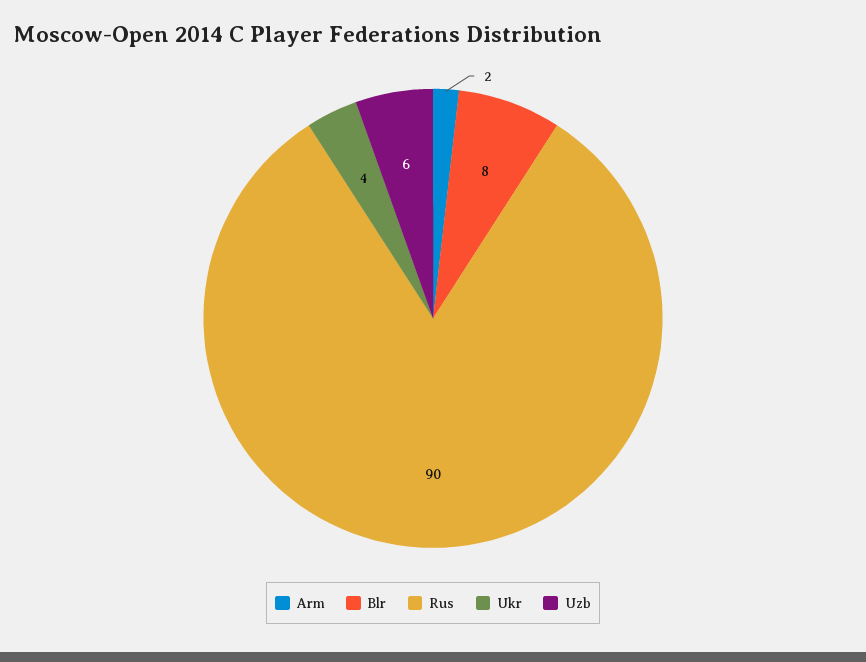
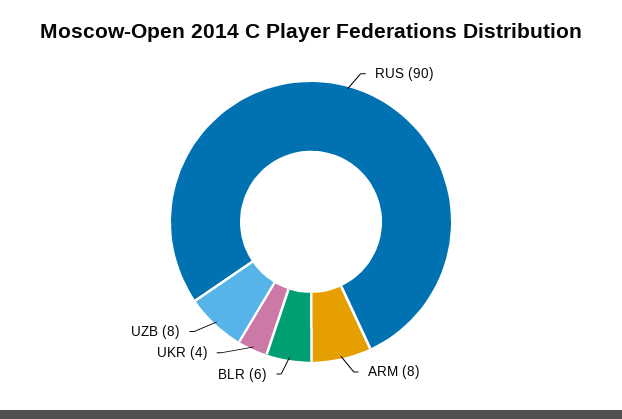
  {
-   "Arm": 2,
+   "Arm": 8,
-   "Blr": 8,
+   "Blr": 6,
    "Rus": 90,
    "Ukr": 4,
-   "Uzb": 6
+   "Uzb": 8
  }

